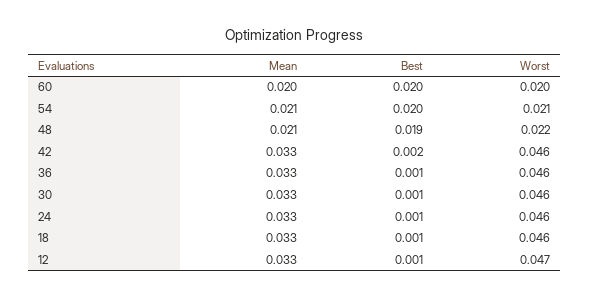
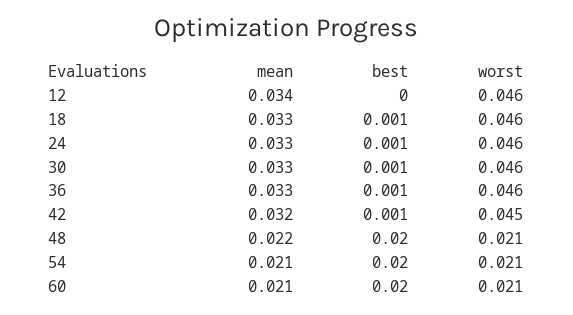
  {
    "Mean": {
-     "60": 0.02,
+     "60": 0.021,
      "54": 0.021,
-     "48": 0.021,
+     "48": 0.022,
-     "42": 0.033,
+     "42": 0.032,
      "36": 0.033,
      "30": 0.033,
      "24": 0.033,
      "18": 0.033,
-     "12": 0.033
+     "12": 0.034
    },
    "Best": {
      "60": 0.02,
      "54": 0.02,
-     "48": 0.019,
+     "48": 0.02,
-     "42": 0.002,
+     "42": 0.001,
      "36": 0.001,
      "30": 0.001,
      "24": 0.001,
      "18": 0.001,
-     "12": 0.001
+     "12": 0
    },
    "Worst": {
-     "60": 0.02,
+     "60": 0.021,
      "54": 0.021,
-     "48": 0.022,
+     "48": 0.021,
-     "42": 0.046,
+     "42": 0.045,
      "36": 0.046,
      "30": 0.046,
      "24": 0.046,
      "18": 0.046,
-     "12": 0.047
+     "12": 0.046
    }
  }

